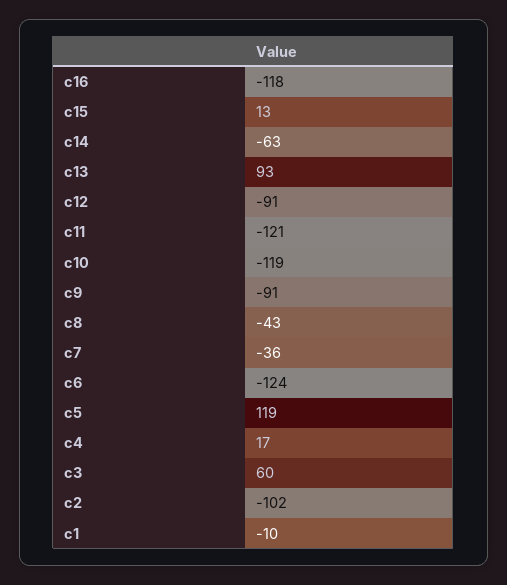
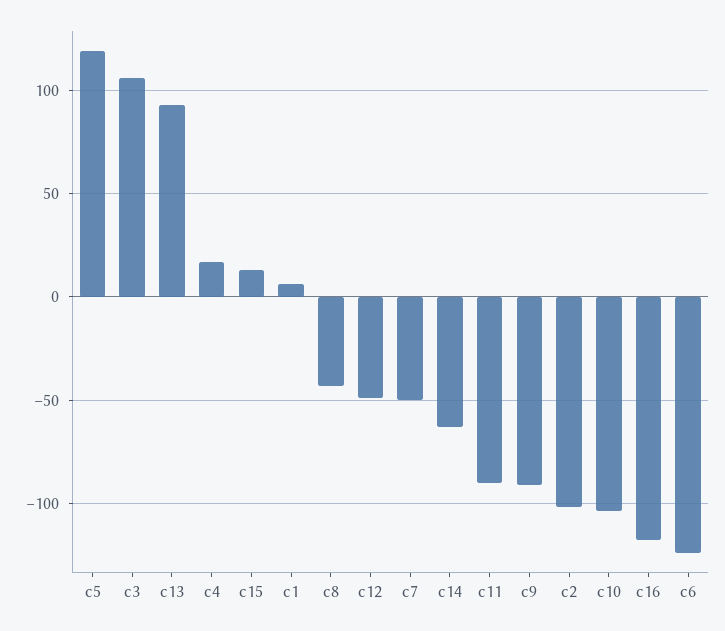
  {
    "c16": -118,
    "c15": 13,
    "c14": -63,
    "c13": 93,
-   "c12": -91,
+   "c12": -50,
-   "c11": -121,
+   "c11": -90,
-   "c10": -119,
+   "c10": -105,
    "c9": -91,
    "c8": -43,
-   "c7": -36,
+   "c7": -50,
    "c6": -124,
    "c5": 119,
    "c4": 17,
-   "c3": 60,
+   "c3": 105,
    "c2": -102,
-   "c1": -10
+   "c1": 5
  }

